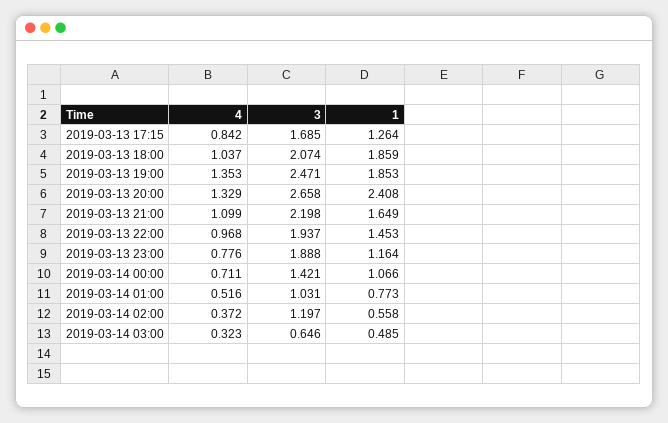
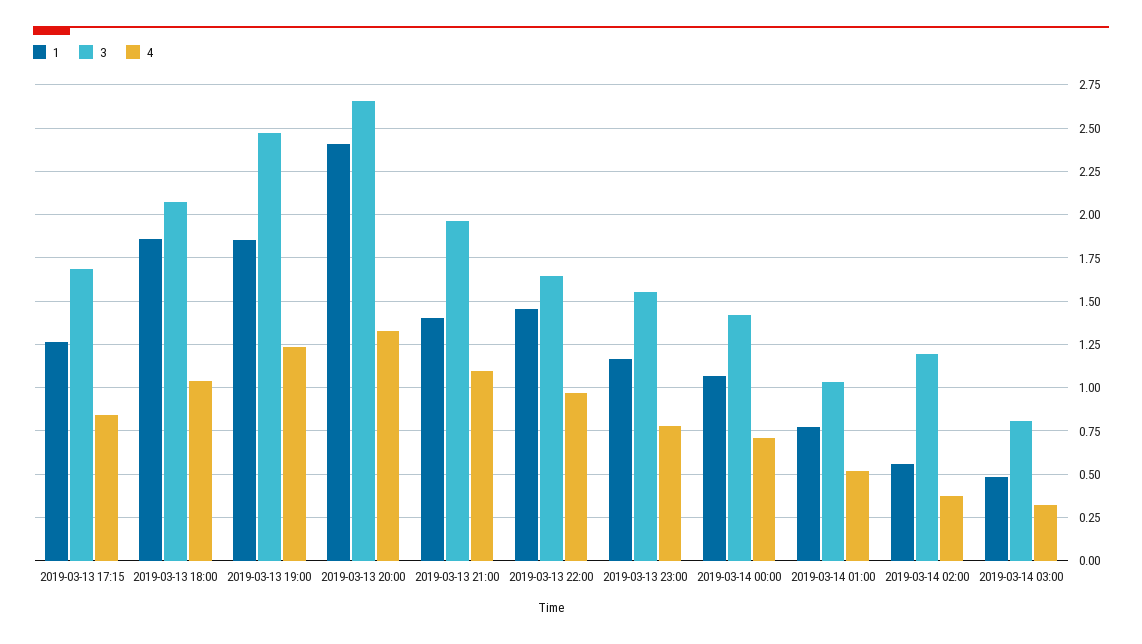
  {
    "4": {
      "2019-03-13 17:15": 0.842,
      "2019-03-13 18:00": 1.037,
-     "2019-03-13 19:00": 1.353,
+     "2019-03-13 19:00": 1.25,
      "2019-03-13 20:00": 1.329,
      "2019-03-13 21:00": 1.099,
      "2019-03-13 22:00": 0.968,
      "2019-03-13 23:00": 0.776,
      "2019-03-14 00:00": 0.711,
      "2019-03-14 01:00": 0.516,
      "2019-03-14 02:00": 0.372,
      "2019-03-14 03:00": 0.323
    },
    "3": {
      "2019-03-13 17:15": 1.685,
      "2019-03-13 18:00": 2.074,
      "2019-03-13 19:00": 2.471,
      "2019-03-13 20:00": 2.658,
-     "2019-03-13 21:00": 2.198,
+     "2019-03-13 21:00": 1.95,
-     "2019-03-13 22:00": 1.937,
+     "2019-03-13 22:00": 1.65,
-     "2019-03-13 23:00": 1.888,
+     "2019-03-13 23:00": 1.55,
      "2019-03-14 00:00": 1.421,
      "2019-03-14 01:00": 1.031,
      "2019-03-14 02:00": 1.197,
-     "2019-03-14 03:00": 0.646
+     "2019-03-14 03:00": 0.8
    },
    "1": {
      "2019-03-13 17:15": 1.264,
      "2019-03-13 18:00": 1.859,
      "2019-03-13 19:00": 1.853,
      "2019-03-13 20:00": 2.408,
-     "2019-03-13 21:00": 1.649,
+     "2019-03-13 21:00": 1.4,
      "2019-03-13 22:00": 1.453,
      "2019-03-13 23:00": 1.164,
      "2019-03-14 00:00": 1.066,
      "2019-03-14 01:00": 0.773,
      "2019-03-14 02:00": 0.558,
      "2019-03-14 03:00": 0.485
    }
  }

